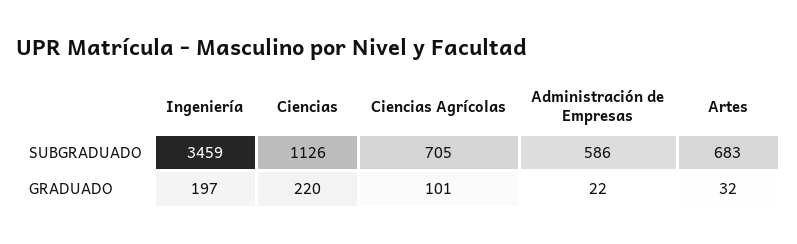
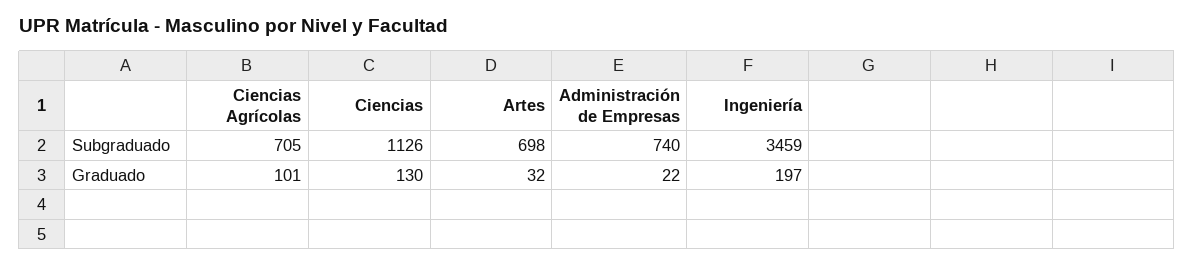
  {
    "Ingeniería": {
      "SUBGRADUADO": 3459,
      "GRADUADO": 197
    },
    "Ciencias": {
      "SUBGRADUADO": 1126,
-     "GRADUADO": 220
+     "GRADUADO": 130
    },
    "Ciencias Agrícolas": {
      "SUBGRADUADO": 705,
      "GRADUADO": 101
    },
    "Administración de Empresas": {
-     "SUBGRADUADO": 586,
+     "SUBGRADUADO": 740,
      "GRADUADO": 22
    },
    "Artes": {
-     "SUBGRADUADO": 683,
+     "SUBGRADUADO": 698,
      "GRADUADO": 32
    }
  }

